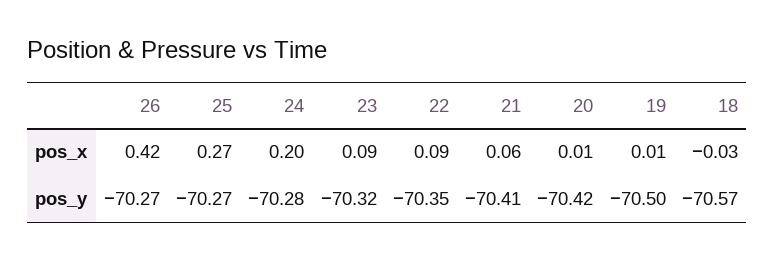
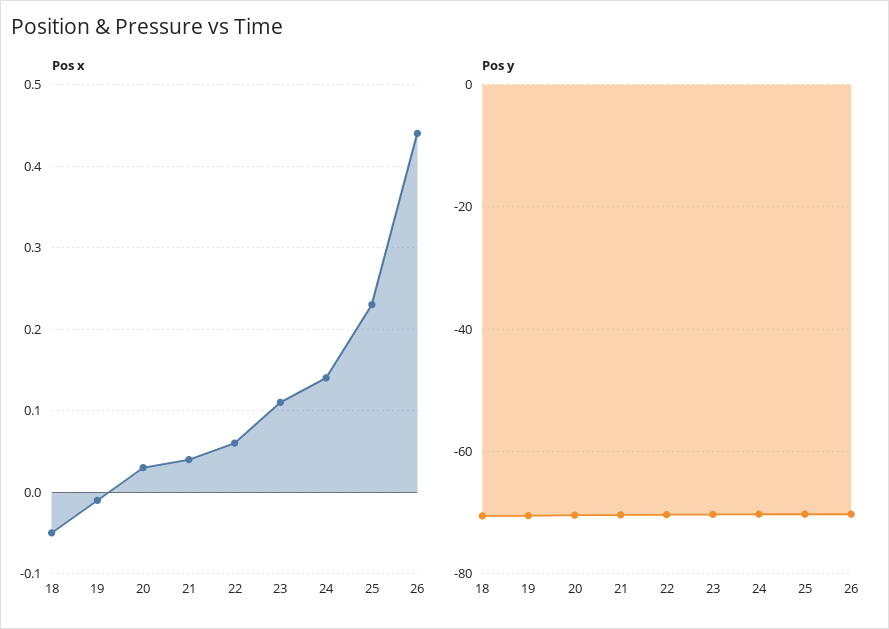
  {
    "pos_x": {
-     "26": 0.42,
+     "26": 0.44,
-     "25": 0.27,
+     "25": 0.23,
-     "24": 0.2,
+     "24": 0.14,
-     "23": 0.09,
+     "23": 0.11,
-     "22": 0.09,
+     "22": 0.06,
-     "21": 0.06,
+     "21": 0.04,
-     "20": 0.01,
+     "20": 0.03,
-     "19": 0.01,
+     "19": -0.01,
-     "18": -0.03
+     "18": -0.05
    },
    "pos_y": {
      "26": -70.27,
      "25": -70.27,
      "24": -70.28,
      "23": -70.32,
      "22": -70.35,
      "21": -70.41,
      "20": -70.42,
      "19": -70.5,
      "18": -70.57
    }
  }

